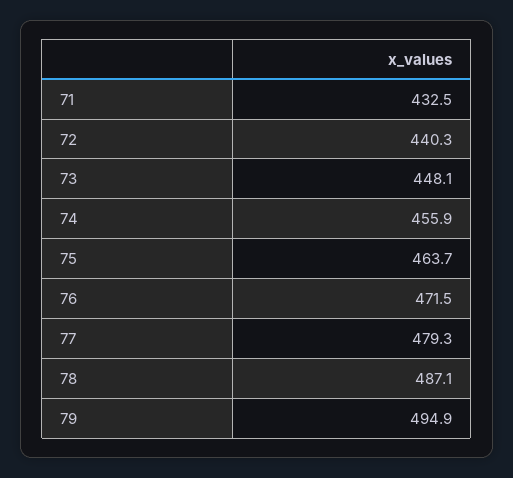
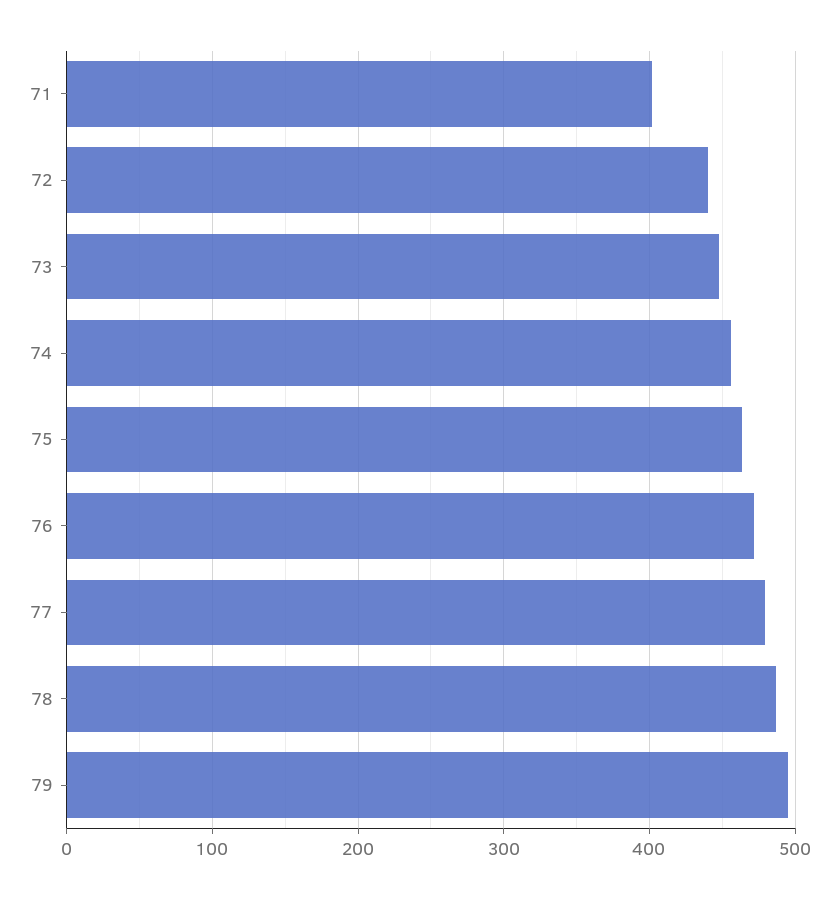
  {
-   "71": 432.5,
+   "71": 400,
    "72": 440.3,
    "73": 448.1,
    "74": 455.9,
    "75": 463.7,
    "76": 471.5,
    "77": 479.3,
    "78": 487.1,
    "79": 494.9
  }

